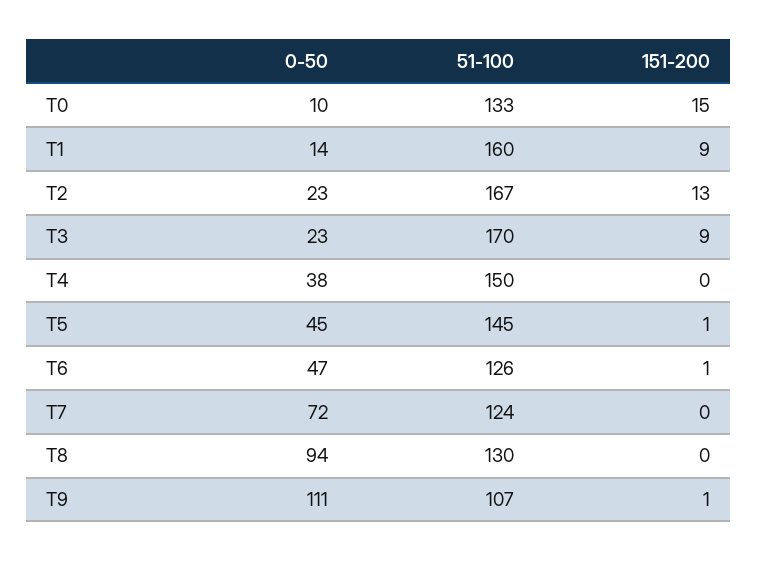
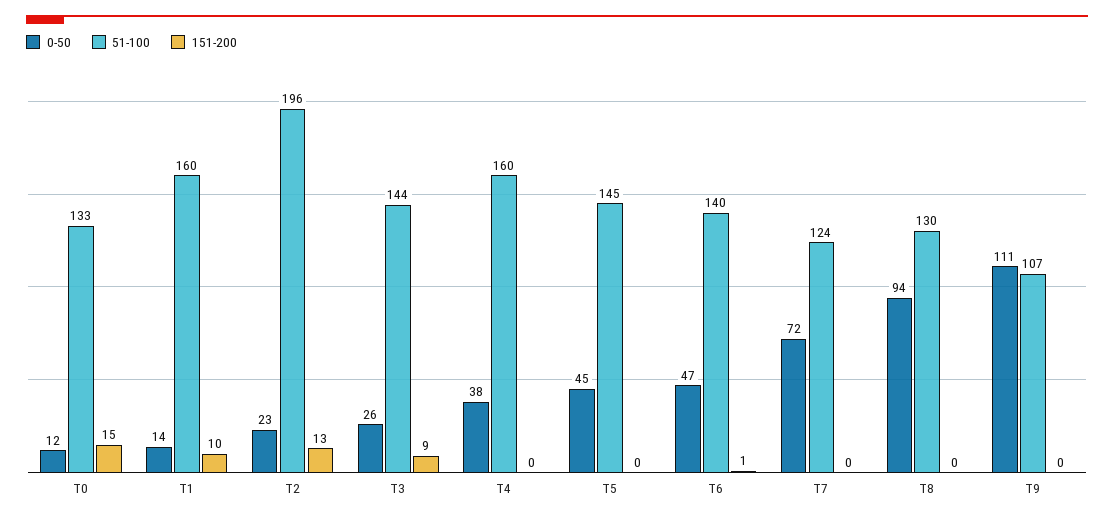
  {
    "0-50": {
-     "T0": 10,
+     "T0": 12,
      "T1": 14,
      "T2": 23,
-     "T3": 23,
+     "T3": 26,
      "T4": 38,
      "T5": 45,
      "T6": 47,
      "T7": 72,
      "T8": 94,
      "T9": 111
    },
    "51-100": {
      "T0": 133,
      "T1": 160,
-     "T2": 167,
+     "T2": 196,
-     "T3": 170,
+     "T3": 144,
-     "T4": 150,
+     "T4": 160,
      "T5": 145,
-     "T6": 126,
+     "T6": 140,
      "T7": 124,
      "T8": 130,
      "T9": 107
    },
    "151-200": {
      "T0": 15,
-     "T1": 9,
+     "T1": 10,
      "T2": 13,
      "T3": 9,
      "T4": 0,
-     "T5": 1,
+     "T5": 0,
      "T6": 1,
      "T7": 0,
      "T8": 0,
-     "T9": 1
+     "T9": 0
    }
  }

